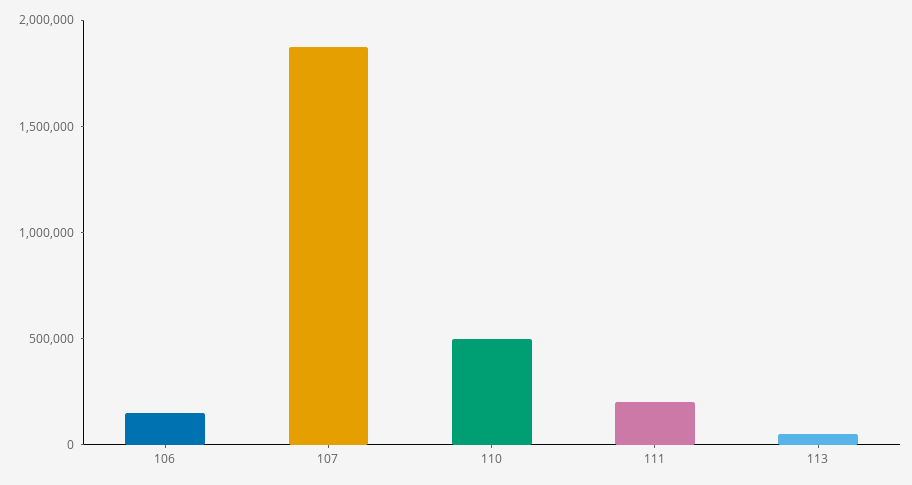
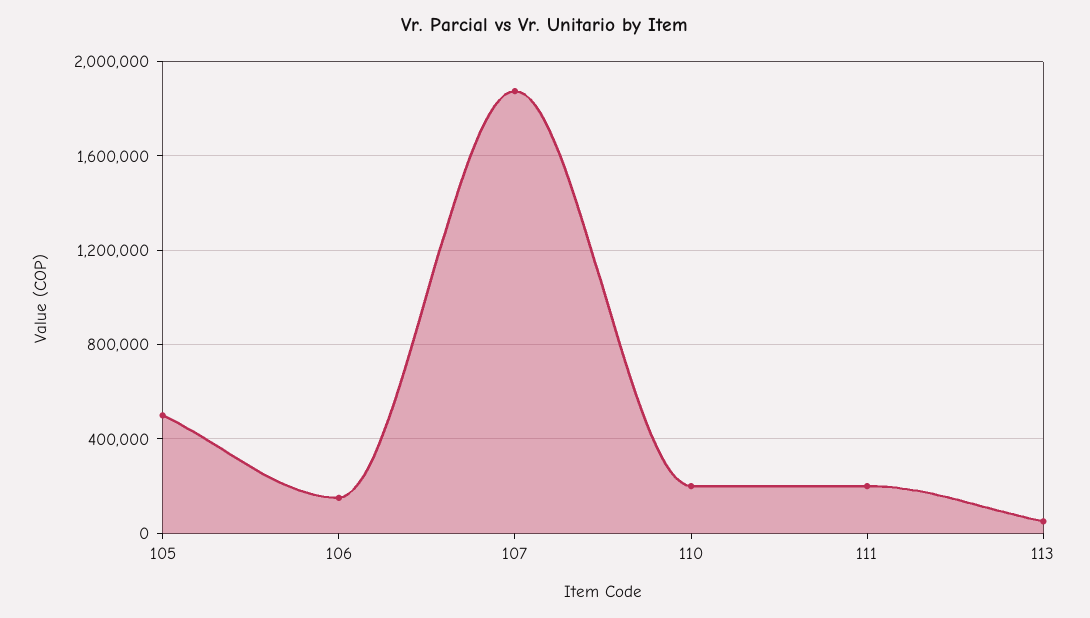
  {
    "106": 150000,
    "107": 1900000,
-   "110": 500000,
+   "110": 200000,
    "111": 200000,
-   "113": 50000
+   "113": 50000,
+   "105": 500000
  }

